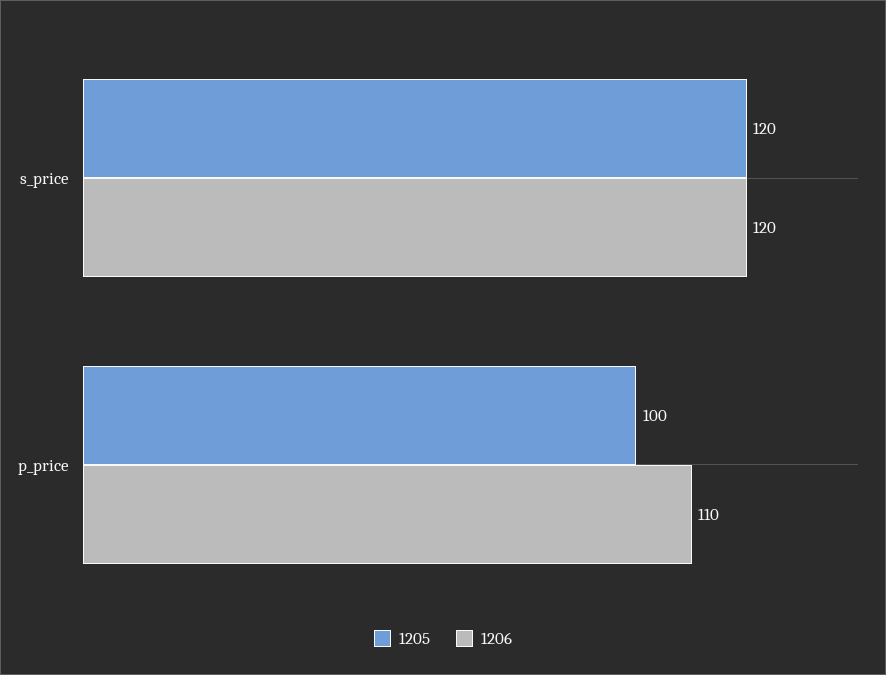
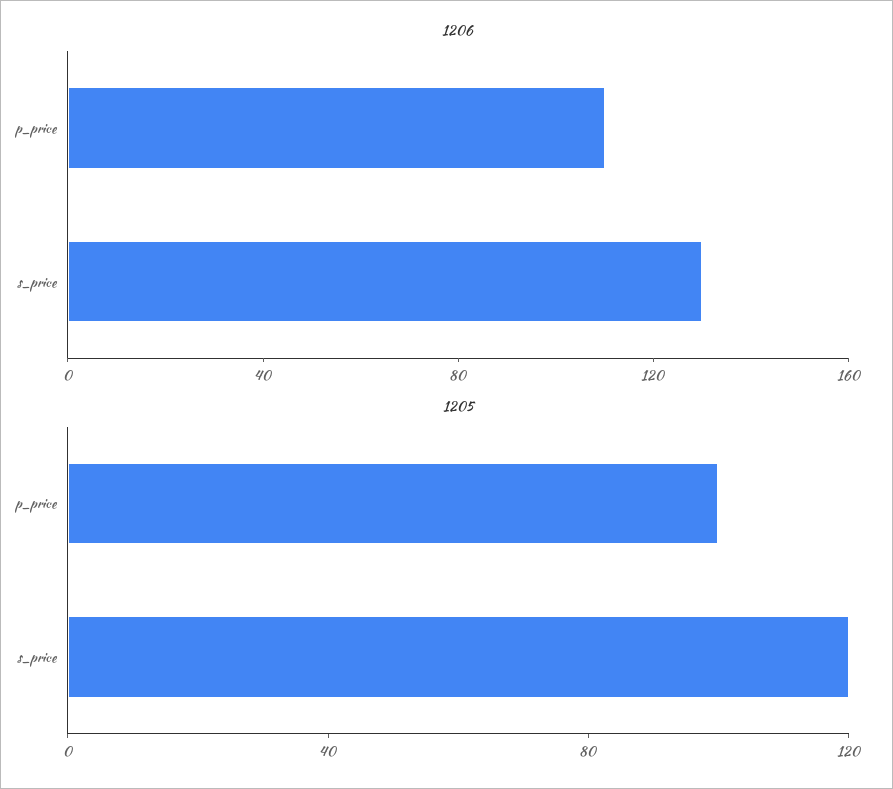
  {
    "1205": {
      "s_price": 120,
      "p_price": 100
    },
    "1206": {
-     "s_price": 120,
+     "s_price": 130,
      "p_price": 110
    }
  }

